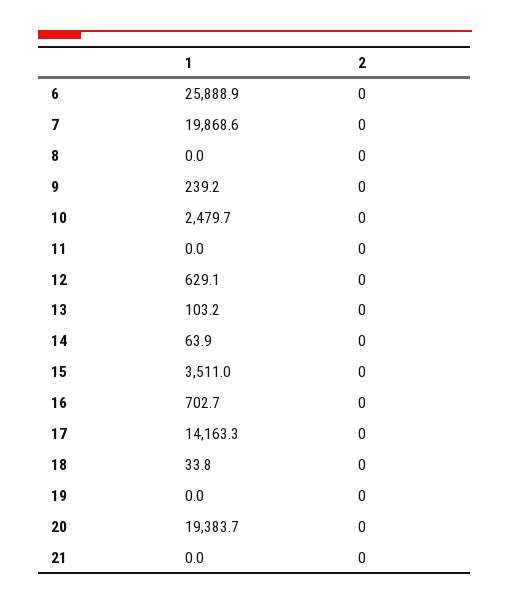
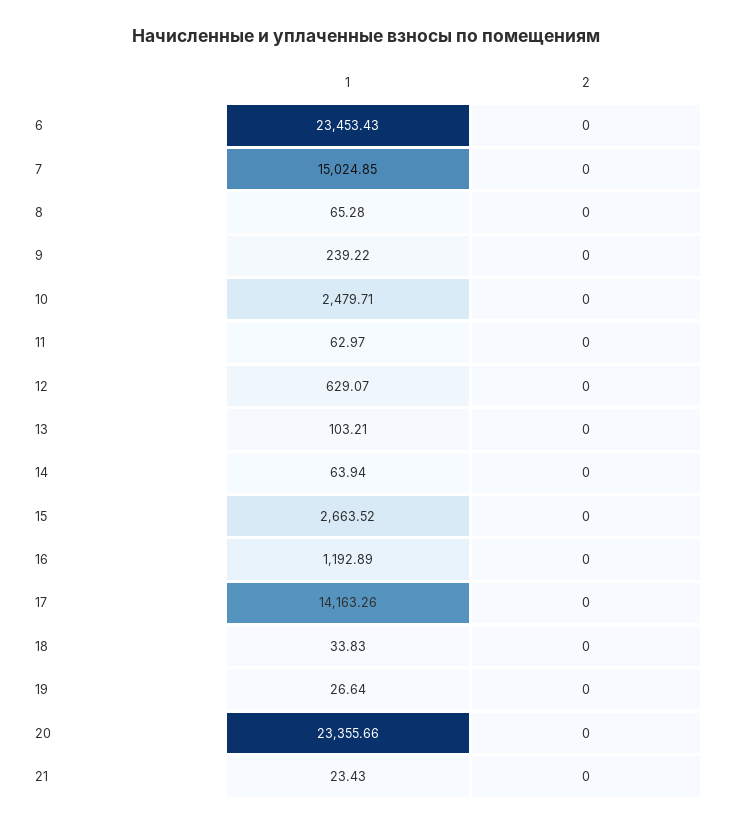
  {
    "1": {
-     "6": 25888.9,
+     "6": 23453.43,
-     "7": 19868.6,
+     "7": 15024.85,
-     "8": 0,
+     "8": 65.28,
      "9": 239.22,
      "10": 2479.71,
-     "11": 0,
+     "11": 62.97,
      "12": 629.07,
      "13": 103.21,
      "14": 63.94,
-     "15": 3511,
+     "15": 2663.52,
-     "16": 702.7,
+     "16": 1192.89,
      "17": 14163.26,
      "18": 33.83,
-     "19": 0,
+     "19": 26.64,
-     "20": 19383.7,
+     "20": 23355.66,
-     "21": 0
+     "21": 23.43
    },
    "2": {
      "6": 0,
      "7": 0,
      "8": 0,
      "9": 0,
      "10": 0,
      "11": 0,
      "12": 0,
      "13": 0,
      "14": 0,
      "15": 0,
      "16": 0,
      "17": 0,
      "18": 0,
      "19": 0,
      "20": 0,
      "21": 0
    }
  }

